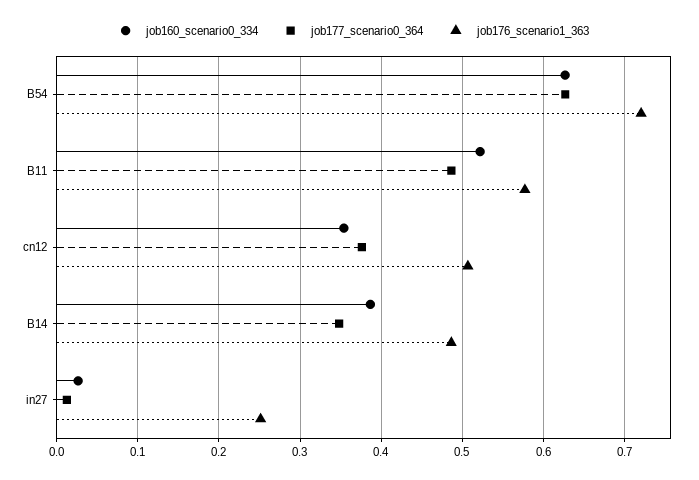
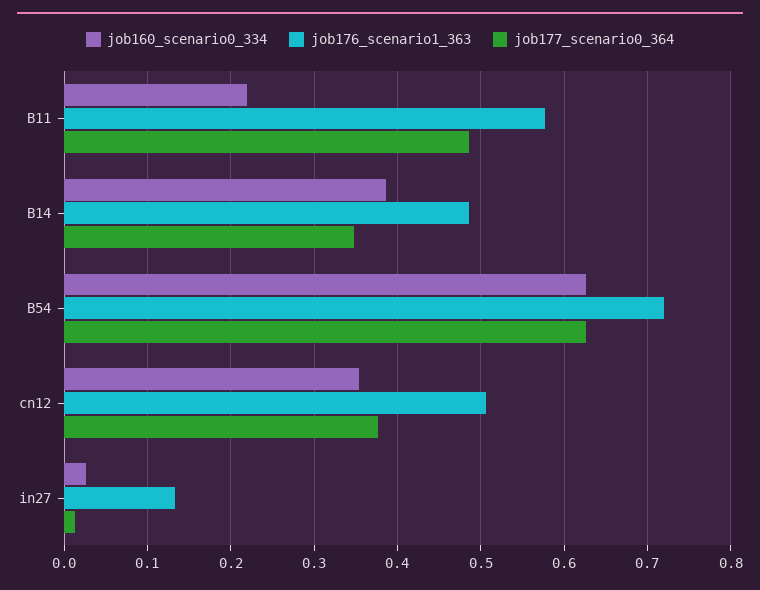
  {
    "job160_scenario0_334": {
      "B54": 0.63,
-     "B11": 0.52,
+     "B11": 0.22,
      "cn12": 0.35,
      "B14": 0.39,
      "in27": 0.03
    },
    "job177_scenario0_364": {
      "B54": 0.63,
      "B11": 0.49,
      "cn12": 0.38,
      "B14": 0.35,
      "in27": 0.01
    },
    "job176_scenario1_363": {
      "B54": 0.72,
      "B11": 0.58,
      "cn12": 0.51,
      "B14": 0.49,
-     "in27": 0.25
+     "in27": 0.13
    }
  }

